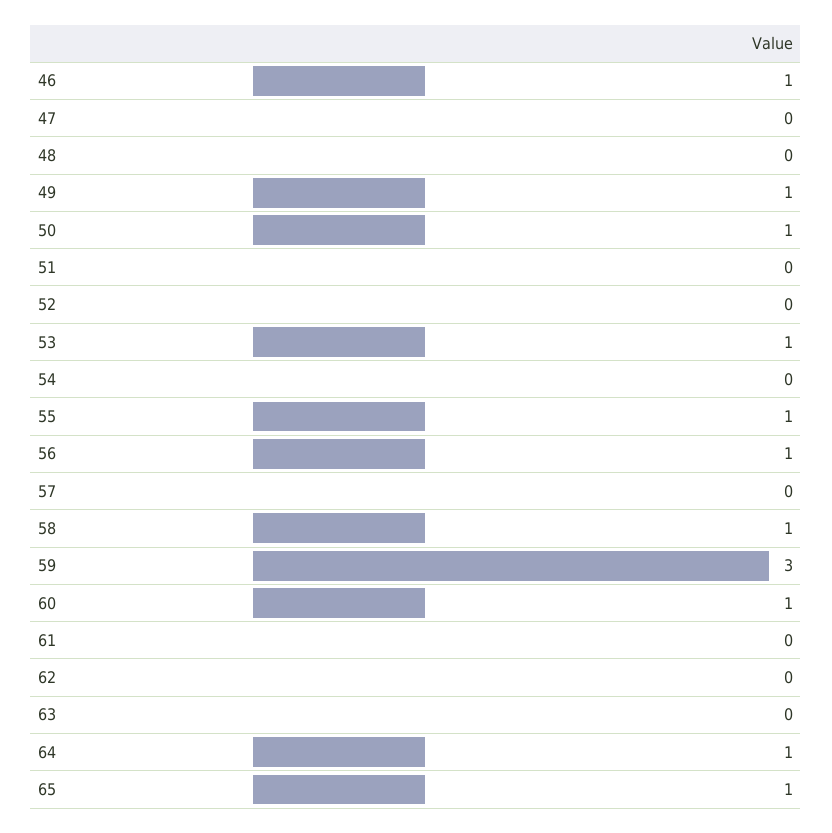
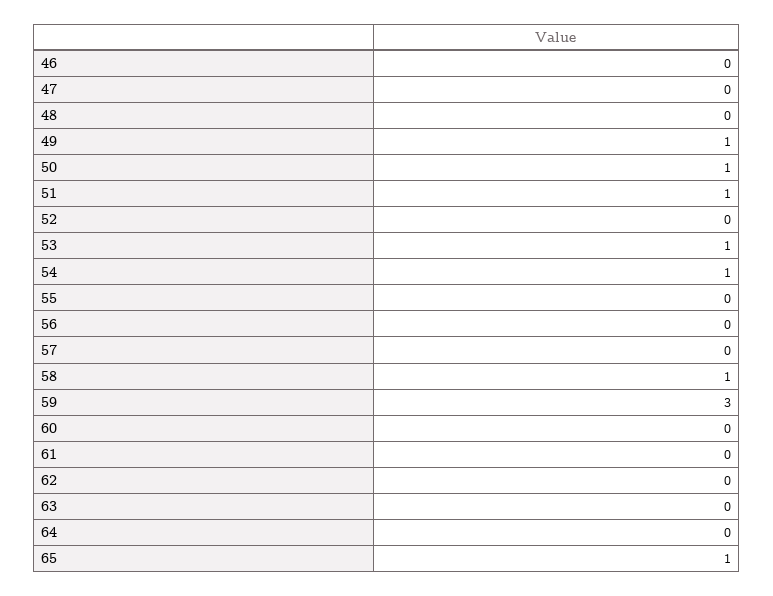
  {
-   "46": 1,
+   "46": 0,
    "47": 0,
    "48": 0,
    "49": 1,
    "50": 1,
-   "51": 0,
+   "51": 1,
    "52": 0,
    "53": 1,
-   "54": 0,
+   "54": 1,
-   "55": 1,
+   "55": 0,
-   "56": 1,
+   "56": 0,
    "57": 0,
    "58": 1,
    "59": 3,
-   "60": 1,
+   "60": 0,
    "61": 0,
    "62": 0,
    "63": 0,
-   "64": 1,
+   "64": 0,
    "65": 1
  }

